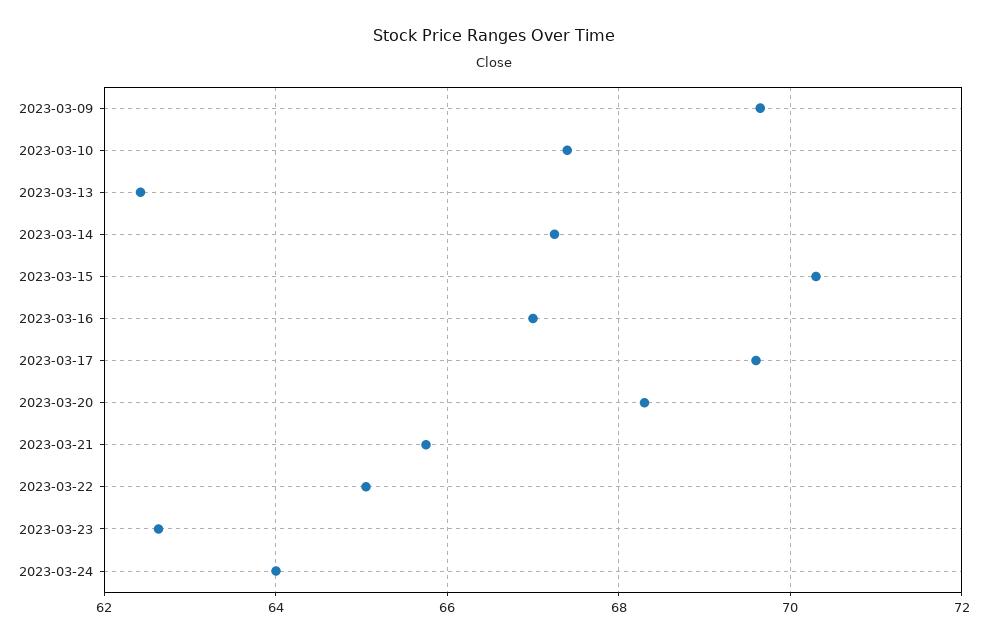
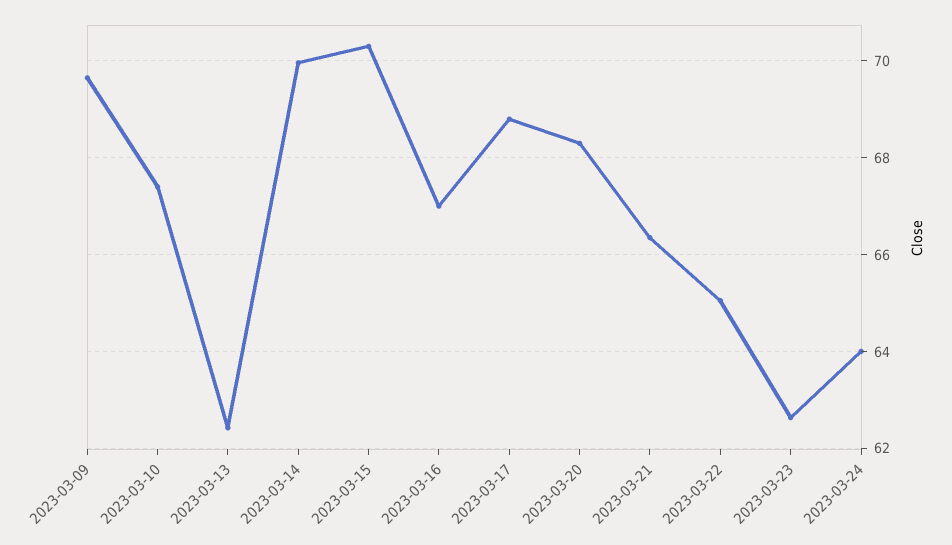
  {
    "2023-03-09": 69.6,
    "2023-03-10": 67.4,
    "2023-03-13": 62.4,
-   "2023-03-14": 67.2,
+   "2023-03-14": 70,
    "2023-03-15": 70.4,
    "2023-03-16": 67,
-   "2023-03-17": 69.6,
+   "2023-03-17": 68.8,
    "2023-03-20": 68.4,
-   "2023-03-21": 65.8,
+   "2023-03-21": 66.4,
    "2023-03-22": 65,
    "2023-03-23": 62.6,
    "2023-03-24": 64
  }

